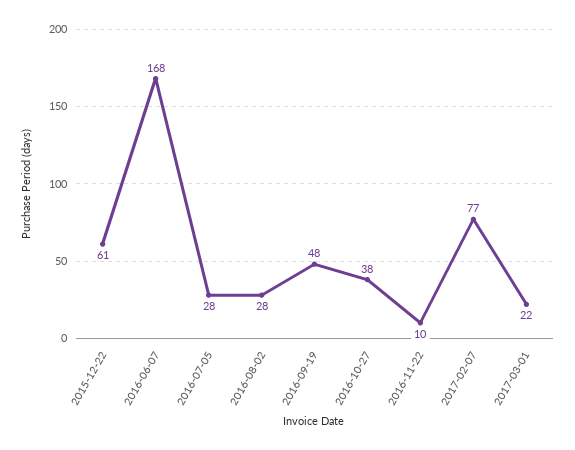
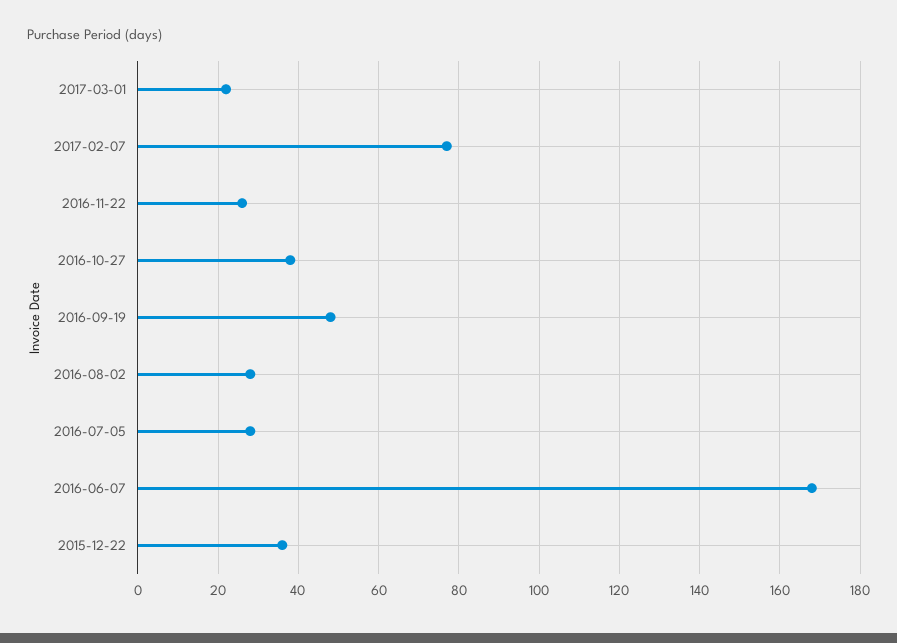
  {
-   "2015-12-22": 61,
+   "2015-12-22": 35,
    "2016-06-07": 168,
    "2016-07-05": 28,
    "2016-08-02": 28,
    "2016-09-19": 48,
    "2016-10-27": 38,
-   "2016-11-22": 10,
+   "2016-11-22": 25,
    "2017-02-07": 77,
    "2017-03-01": 22
  }

